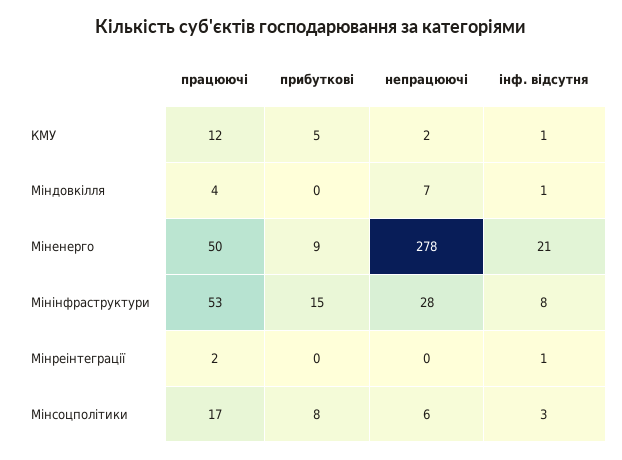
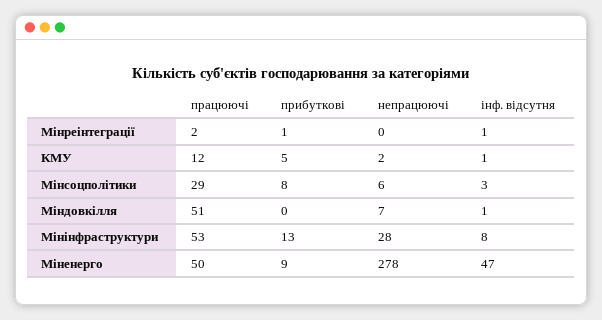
  {
    "працюючі": {
      "КМУ": 12,
-     "Міндовкілля": 4,
+     "Міндовкілля": 51,
      "Міненерго": 50,
      "Мінінфраструктури": 53,
      "Мінреінтеграції": 2,
-     "Мінсоцполітики": 17
+     "Мінсоцполітики": 29
    },
    "прибуткові": {
      "КМУ": 5,
      "Міндовкілля": 0,
      "Міненерго": 9,
-     "Мінінфраструктури": 15,
+     "Мінінфраструктури": 13,
-     "Мінреінтеграції": 0,
+     "Мінреінтеграції": 1,
      "Мінсоцполітики": 8
    },
    "непрацюючі": {
      "КМУ": 2,
      "Міндовкілля": 7,
      "Міненерго": 278,
      "Мінінфраструктури": 28,
      "Мінреінтеграції": 0,
      "Мінсоцполітики": 6
    },
    "інф. відсутня": {
      "КМУ": 1,
      "Міндовкілля": 1,
-     "Міненерго": 21,
+     "Міненерго": 47,
      "Мінінфраструктури": 8,
      "Мінреінтеграції": 1,
      "Мінсоцполітики": 3
    }
  }

